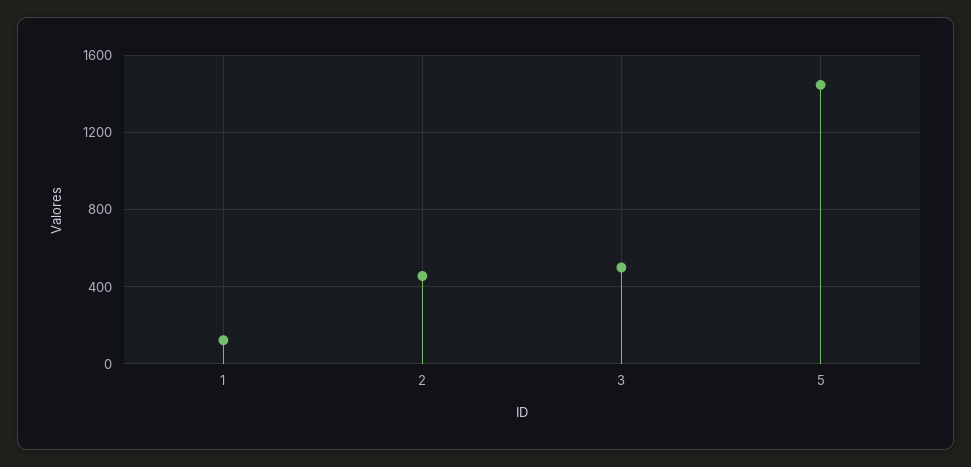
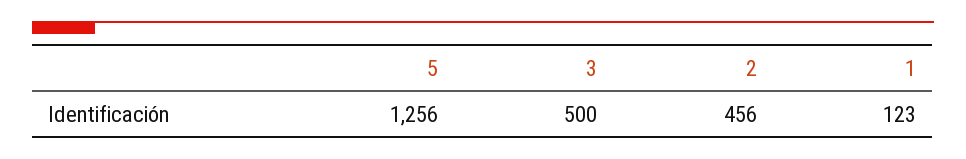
  {
    "1": 123,
    "2": 456,
    "3": 500,
-   "5": 1450
+   "5": 1256
  }

